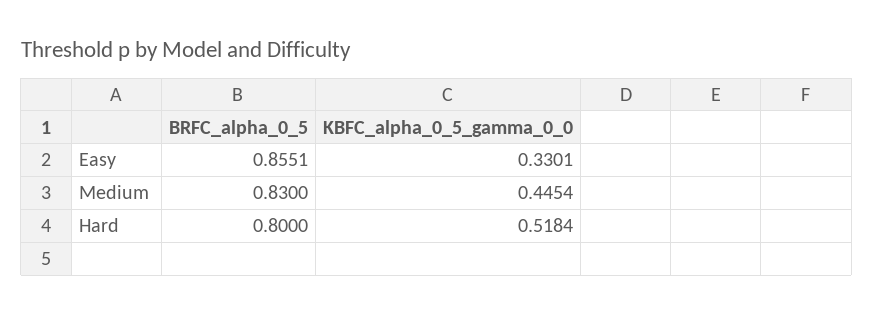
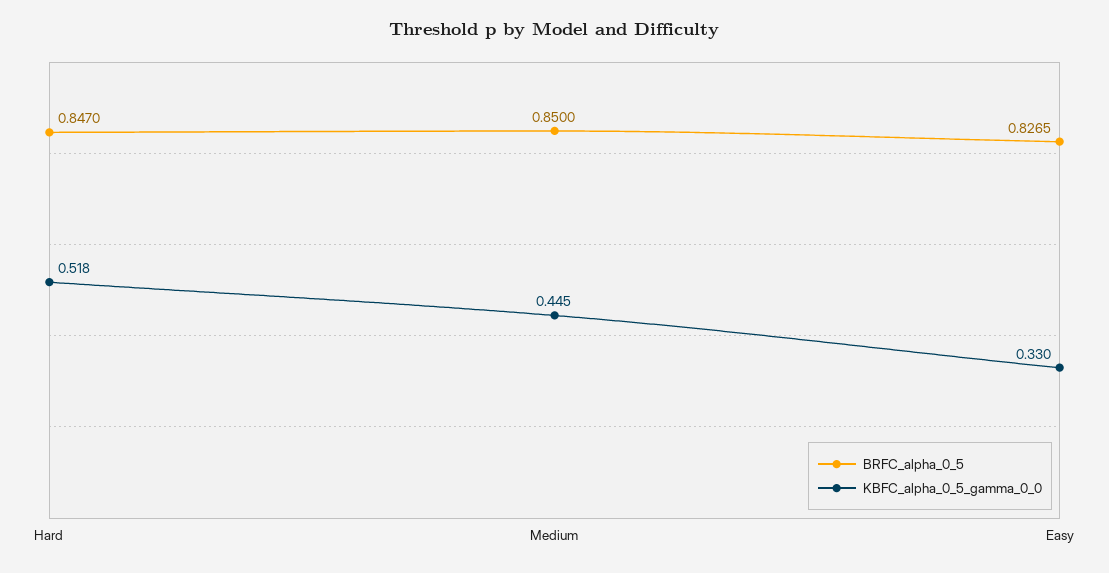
  {
    "BRFC_alpha_0_5": {
-     "Easy": 0.8551,
+     "Easy": 0.8265,
-     "Medium": 0.83,
+     "Medium": 0.85,
-     "Hard": 0.8
+     "Hard": 0.847
    },
    "KBFC_alpha_0_5_gamma_0_0": {
      "Easy": 0.3301,
      "Medium": 0.4454,
      "Hard": 0.5184
    }
  }

